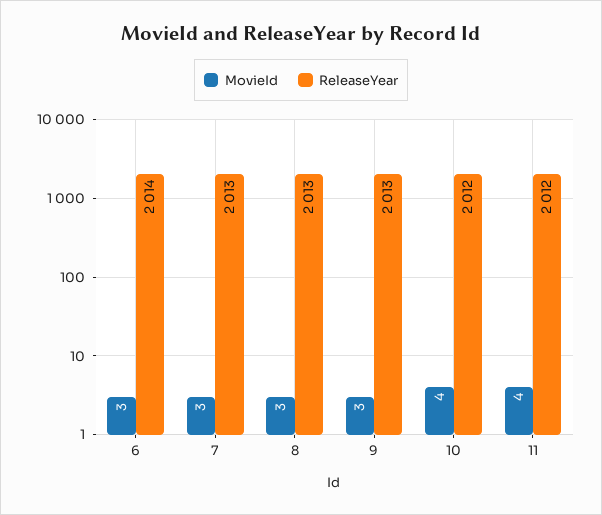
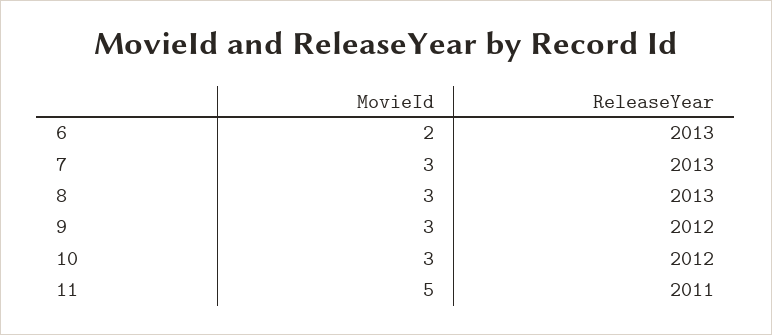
  {
    "MovieId": {
-     "6": 3,
+     "6": 2,
      "7": 3,
      "8": 3,
      "9": 3,
-     "10": 4,
+     "10": 3,
-     "11": 4
+     "11": 5
    },
    "ReleaseYear": {
-     "6": 2014,
+     "6": 2013,
      "7": 2013,
      "8": 2013,
-     "9": 2013,
+     "9": 2012,
      "10": 2012,
-     "11": 2012
+     "11": 2011
    }
  }

